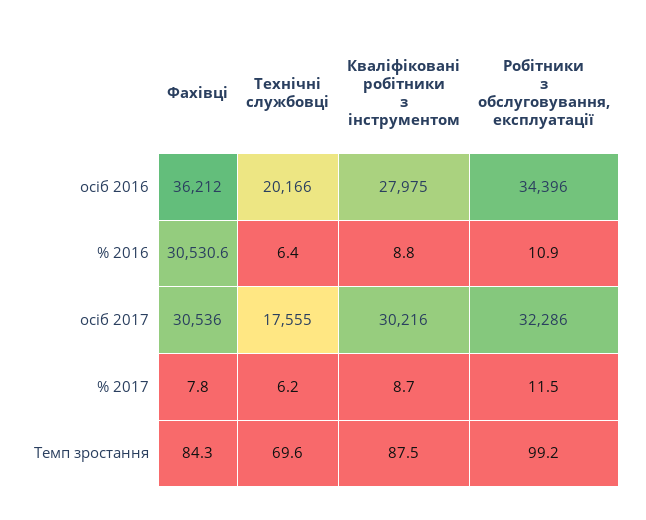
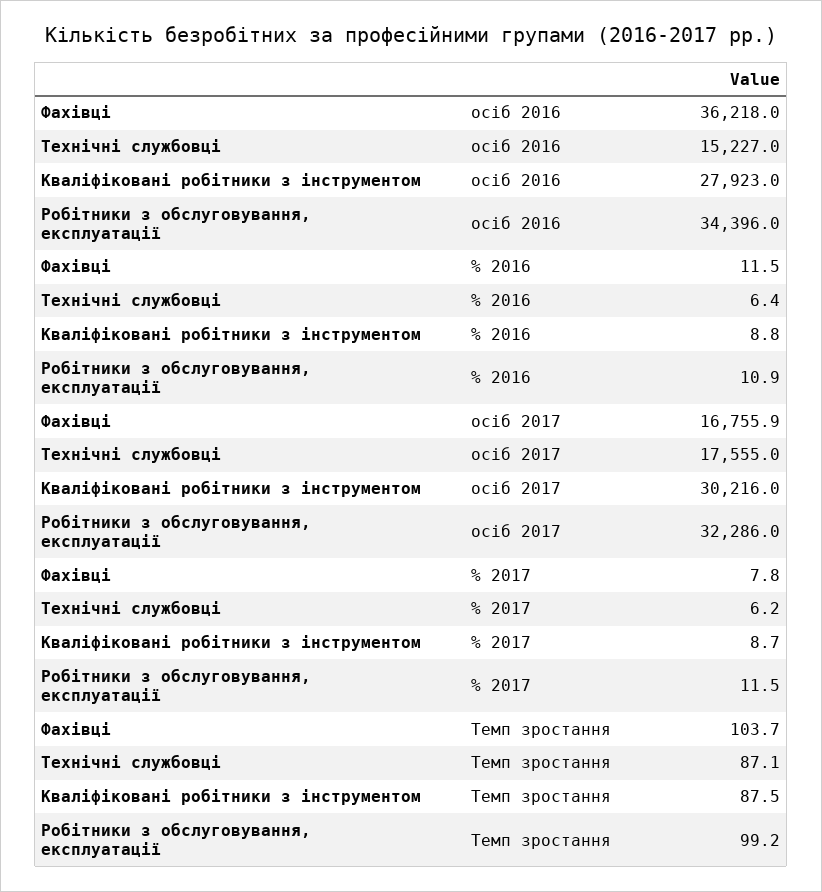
  {
    "Фахівці": {
-     "осіб 2016": 36212,
+     "осіб 2016": 36218,
-     "% 2016": 30530.6,
+     "% 2016": 11.5,
-     "осіб 2017": 30536,
+     "осіб 2017": 16755.9,
      "% 2017": 7.8,
-     "Темп зростання": 84.3
+     "Темп зростання": 103.7
    },
    "Технічні службовці": {
-     "осіб 2016": 20166,
+     "осіб 2016": 15227,
      "% 2016": 6.4,
      "осіб 2017": 17555,
      "% 2017": 6.2,
-     "Темп зростання": 69.6
+     "Темп зростання": 87.1
    },
    "Кваліфіковані робітники з інструментом": {
-     "осіб 2016": 27975,
+     "осіб 2016": 27923,
      "% 2016": 8.8,
      "осіб 2017": 30216,
      "% 2017": 8.7,
      "Темп зростання": 87.5
    },
    "Робітники з обслуговування, експлуатації": {
      "осіб 2016": 34396,
      "% 2016": 10.9,
      "осіб 2017": 32286,
      "% 2017": 11.5,
      "Темп зростання": 99.2
    }
  }

